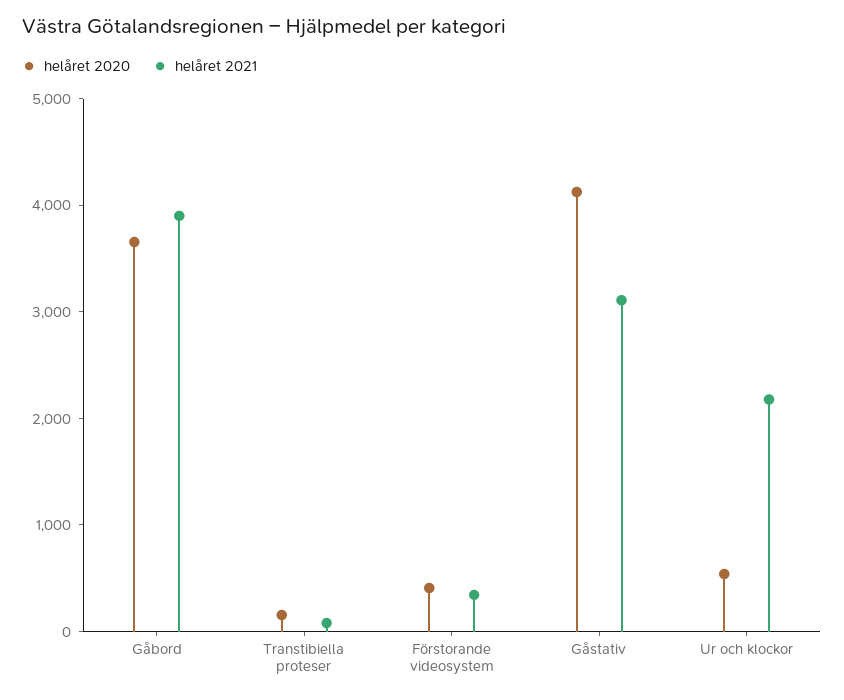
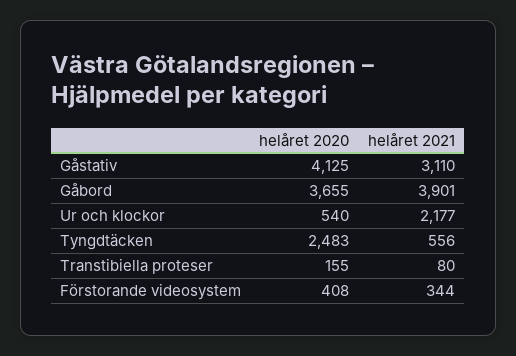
  {
    "helåret 2020": {
      "Gåbord": 3655,
      "Transtibiella proteser": 155,
      "Förstorande videosystem": 408,
      "Gåstativ": 4125,
-     "Ur och klockor": 540
+     "Ur och klockor": 540,
+     "Tyngdtäcken": 2483
    },
    "helåret 2021": {
      "Gåbord": 3901,
      "Transtibiella proteser": 80,
      "Förstorande videosystem": 344,
      "Gåstativ": 3110,
-     "Ur och klockor": 2177
+     "Ur och klockor": 2177,
+     "Tyngdtäcken": 556
    }
  }

